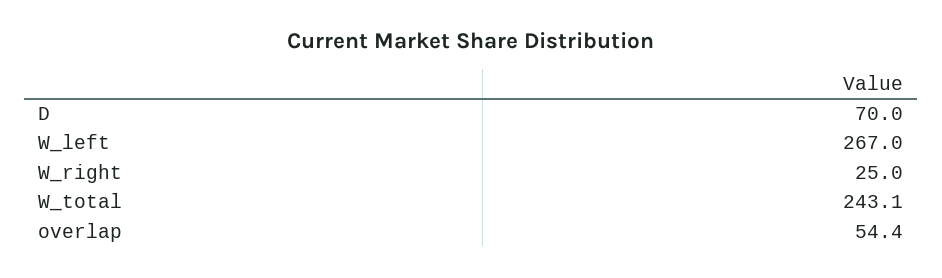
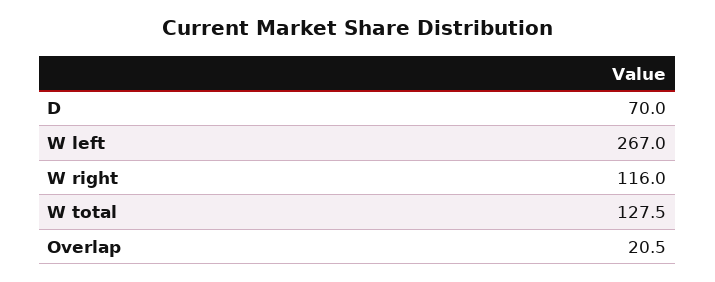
  {
    "D": 70,
    "W_left": 267,
-   "W_right": 25,
+   "W_right": 116,
-   "W_total": 243.1,
+   "W_total": 127.5,
-   "overlap": 54.4
+   "overlap": 20.5
  }

